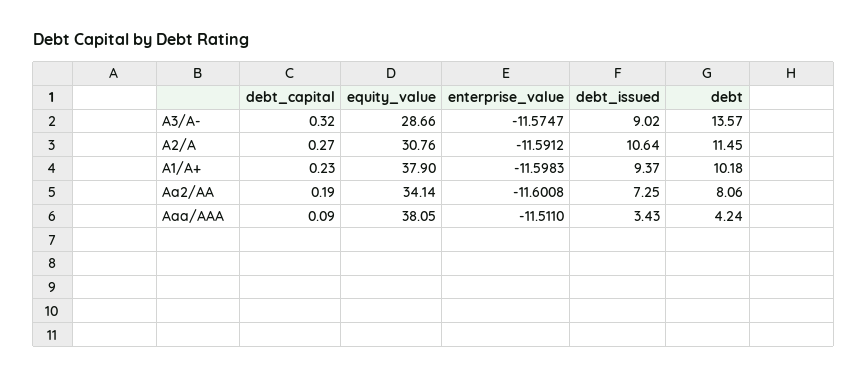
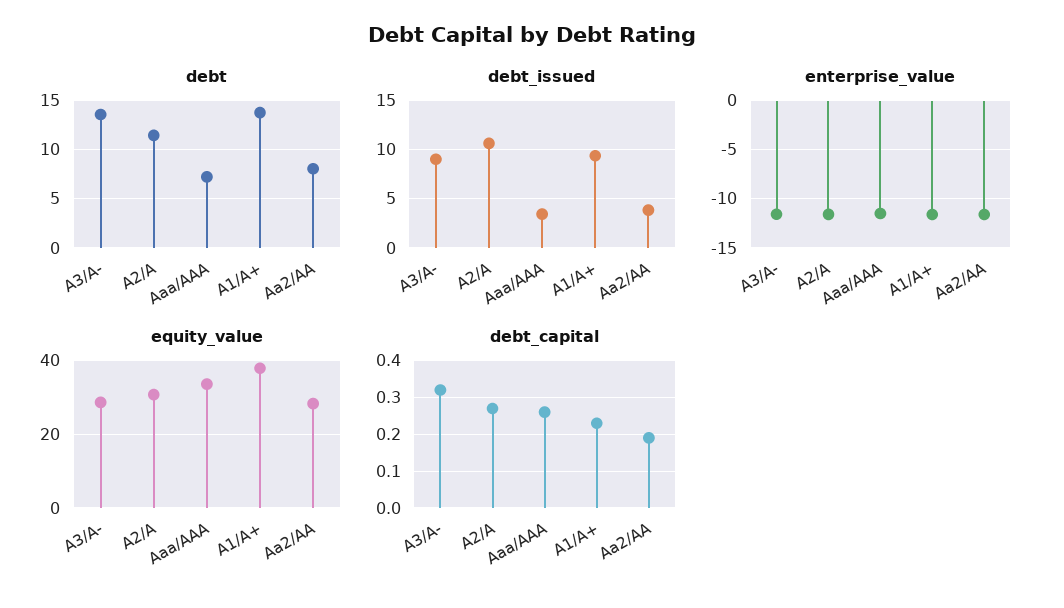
  {
    "debt_capital": {
      "A3/A-": 0.32,
      "A2/A": 0.27,
      "A1/A+": 0.23,
      "Aa2/AA": 0.19,
-     "Aaa/AAA": 0.09
+     "Aaa/AAA": 0.25
    },
    "equity_value": {
      "A3/A-": 28.66,
      "A2/A": 30.76,
      "A1/A+": 37.9,
-     "Aa2/AA": 34.14,
+     "Aa2/AA": 28,
-     "Aaa/AAA": 38.05
+     "Aaa/AAA": 34
    },
    "enterprise_value": {
      "A3/A-": -11.5747,
      "A2/A": -11.5912,
      "A1/A+": -11.5983,
      "Aa2/AA": -11.6008,
      "Aaa/AAA": -11.511
    },
    "debt_issued": {
      "A3/A-": 9.02,
      "A2/A": 10.64,
      "A1/A+": 9.37,
-     "Aa2/AA": 7.25,
+     "Aa2/AA": 4,
      "Aaa/AAA": 3.43
    },
    "debt": {
      "A3/A-": 13.57,
      "A2/A": 11.45,
-     "A1/A+": 10.18,
+     "A1/A+": 14,
      "Aa2/AA": 8.06,
-     "Aaa/AAA": 4.24
+     "Aaa/AAA": 7
    }
  }

